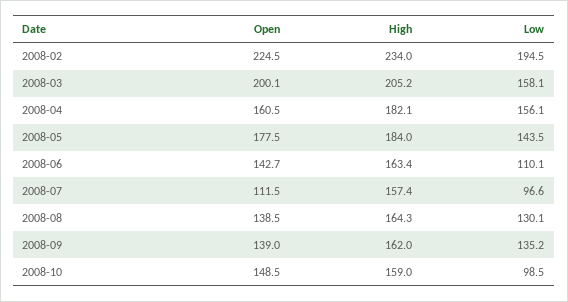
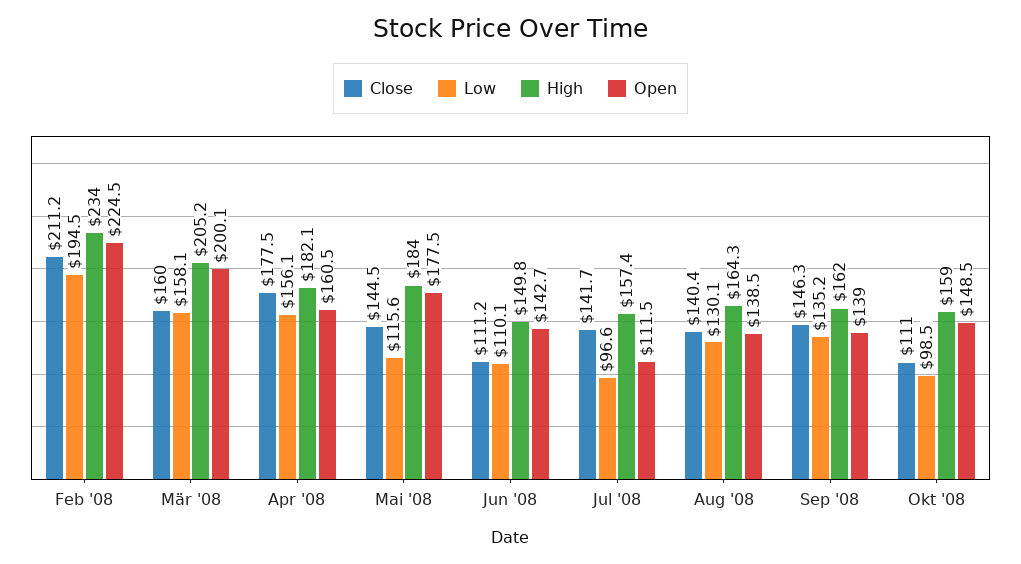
  {
    "Open": {
      "2008-02": 224.5,
      "2008-03": 200.1,
      "2008-04": 160.5,
      "2008-05": 177.5,
      "2008-06": 142.7,
      "2008-07": 111.5,
      "2008-08": 138.5,
      "2008-09": 139,
      "2008-10": 148.5
    },
    "High": {
      "2008-02": 234,
      "2008-03": 205.2,
      "2008-04": 182.1,
      "2008-05": 184,
-     "2008-06": 163.4,
+     "2008-06": 149.8,
      "2008-07": 157.4,
      "2008-08": 164.3,
      "2008-09": 162,
      "2008-10": 159
    },
    "Low": {
      "2008-02": 194.5,
      "2008-03": 158.1,
      "2008-04": 156.1,
-     "2008-05": 143.5,
+     "2008-05": 115.6,
      "2008-06": 110.1,
      "2008-07": 96.6,
      "2008-08": 130.1,
      "2008-09": 135.2,
      "2008-10": 98.5
-   }
+   },
+   "Close": {
+     "2008-02": 211.2,
+     "2008-03": 160,
+     "2008-04": 177.5,
+     "2008-05": 144.5,
+     "2008-06": 111.2,
+     "2008-07": 141.7,
+     "2008-08": 140.4,
+     "2008-09": 146.3,
+     "2008-10": 111
+   }
  }

